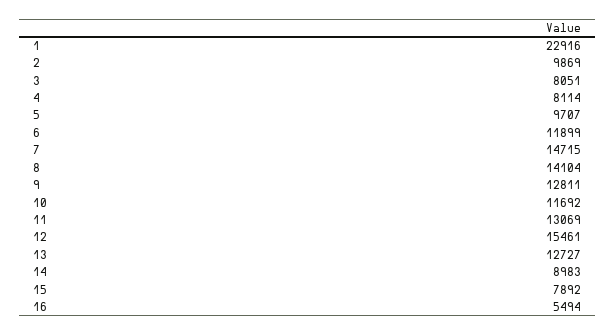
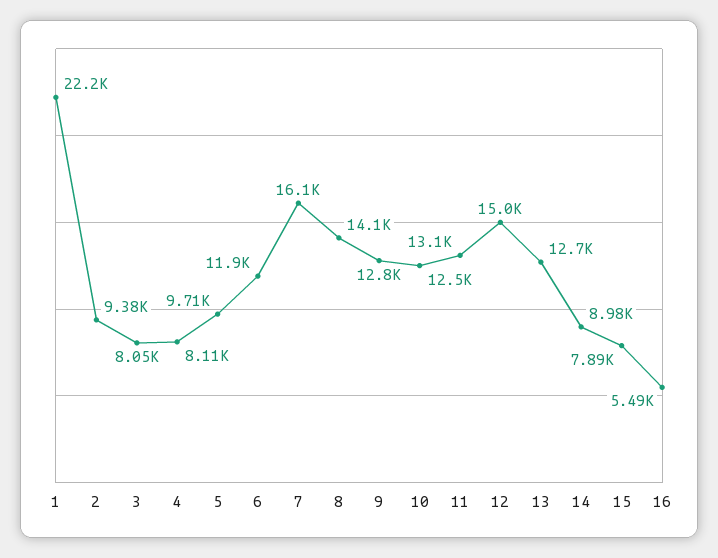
  {
-   "1": 22916,
+   "1": 22200,
-   "2": 9869,
+   "2": 9380,
    "3": 8051,
    "4": 8114,
    "5": 9707,
    "6": 11899,
-   "7": 14715,
+   "7": 16100,
    "8": 14104,
    "9": 12811,
-   "10": 11692,
+   "10": 12500,
    "11": 13069,
-   "12": 15461,
+   "12": 15000,
    "13": 12727,
    "14": 8983,
    "15": 7892,
    "16": 5494
  }

